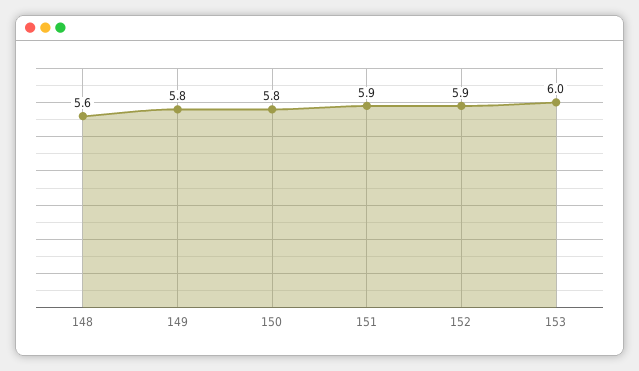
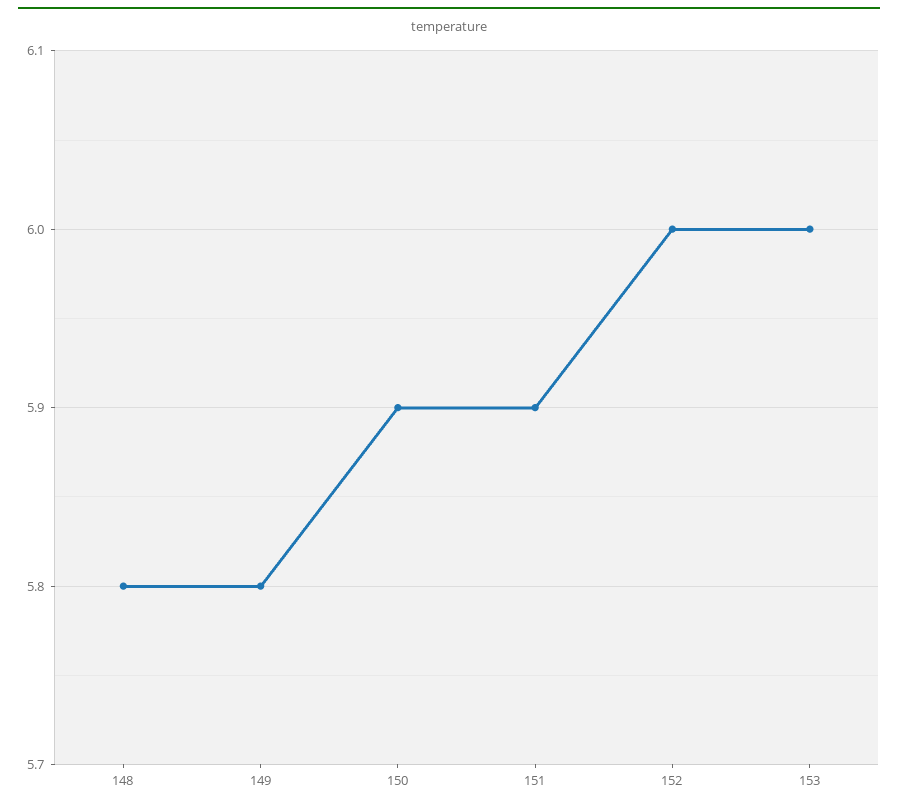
  {
-   "148": 5.6,
+   "148": 5.8,
    "149": 5.8,
-   "150": 5.8,
+   "150": 5.9,
    "151": 5.9,
-   "152": 5.9,
+   "152": 6,
    "153": 6
  }

